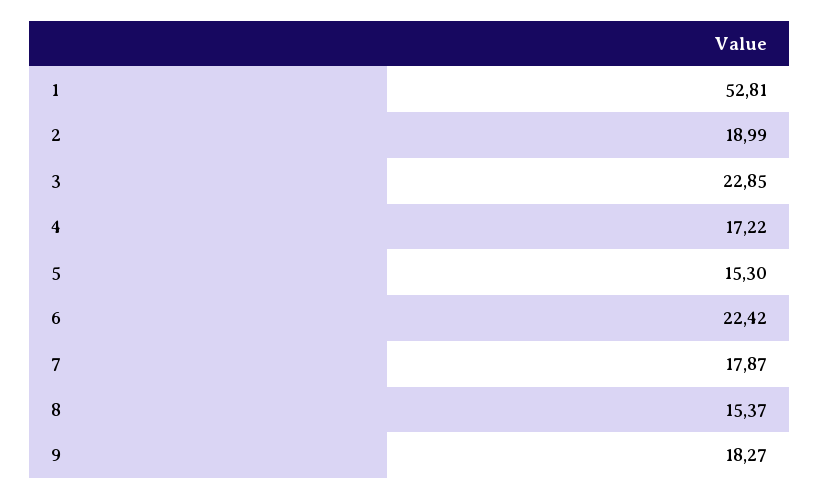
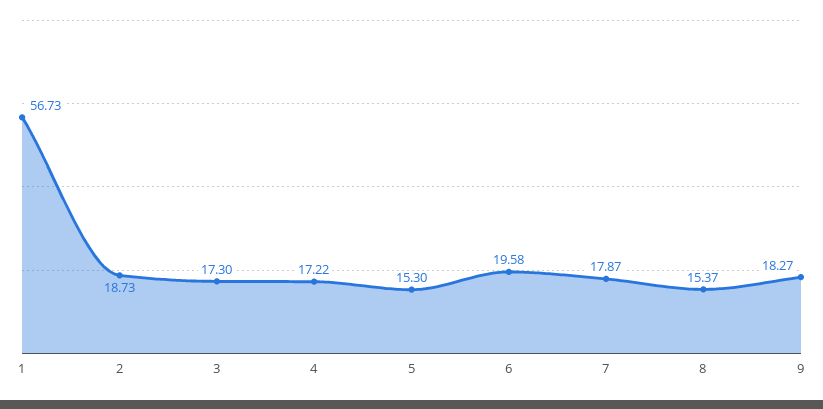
  {
-   "1": 52.81,
+   "1": 56.73,
-   "2": 18.99,
+   "2": 18.73,
-   "3": 22.85,
+   "3": 17.3,
    "4": 17.22,
    "5": 15.3,
-   "6": 22.42,
+   "6": 19.58,
    "7": 17.87,
    "8": 15.37,
    "9": 18.27
  }

